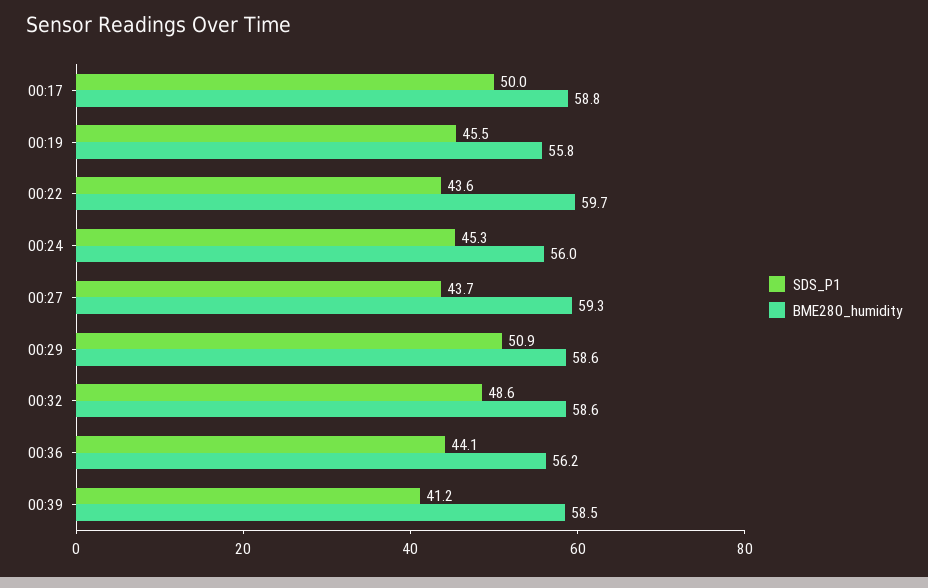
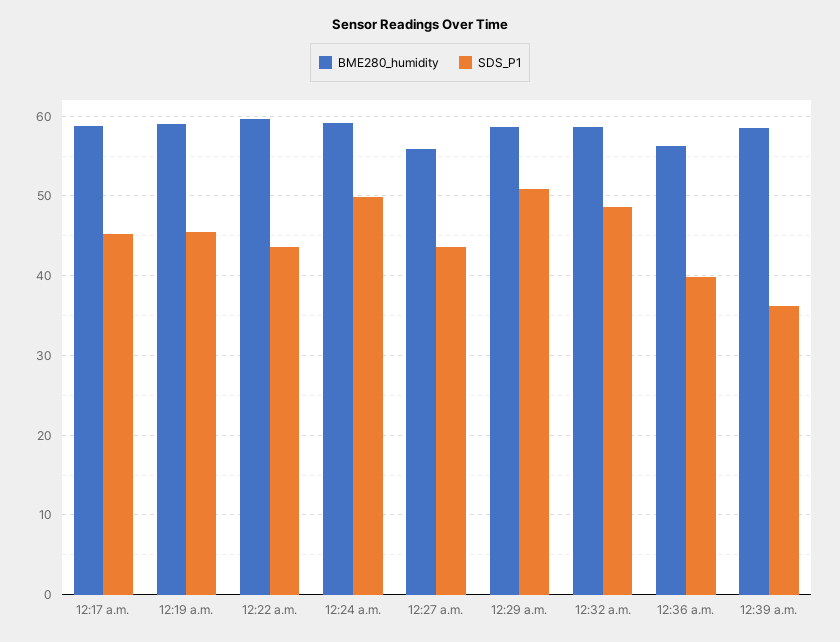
  {
    "SDS_P1": {
-     "00:17": 50,
+     "00:17": 45,
      "00:19": 45.5,
      "00:22": 43.6,
-     "00:24": 45.3,
+     "00:24": 50,
      "00:27": 43.7,
      "00:29": 50.9,
      "00:32": 48.6,
-     "00:36": 44.1,
+     "00:36": 40,
-     "00:39": 41.2
+     "00:39": 36
    },
    "BME280_humidity": {
      "00:17": 58.8,
-     "00:19": 55.8,
+     "00:19": 59,
      "00:22": 59.7,
-     "00:24": 56,
+     "00:24": 59,
-     "00:27": 59.3,
+     "00:27": 56,
      "00:29": 58.6,
      "00:32": 58.6,
      "00:36": 56.2,
      "00:39": 58.5
    }
  }

